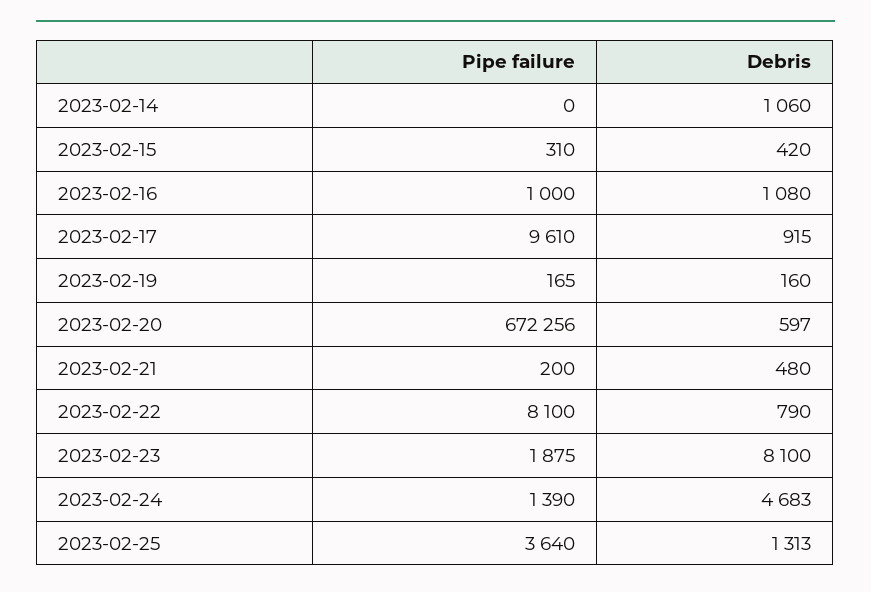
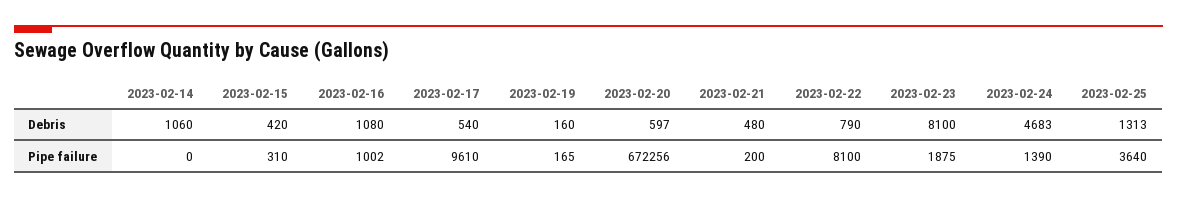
  {
    "Pipe failure": {
      "2023-02-14": 0,
      "2023-02-15": 310,
-     "2023-02-16": 1000,
+     "2023-02-16": 1002,
      "2023-02-17": 9610,
      "2023-02-19": 165,
      "2023-02-20": 672256,
      "2023-02-21": 200,
      "2023-02-22": 8100,
      "2023-02-23": 1875,
      "2023-02-24": 1390,
      "2023-02-25": 3640
    },
    "Debris": {
      "2023-02-14": 1060,
      "2023-02-15": 420,
      "2023-02-16": 1080,
-     "2023-02-17": 915,
+     "2023-02-17": 540,
      "2023-02-19": 160,
      "2023-02-20": 597,
      "2023-02-21": 480,
      "2023-02-22": 790,
      "2023-02-23": 8100,
      "2023-02-24": 4683,
      "2023-02-25": 1313
    }
  }

